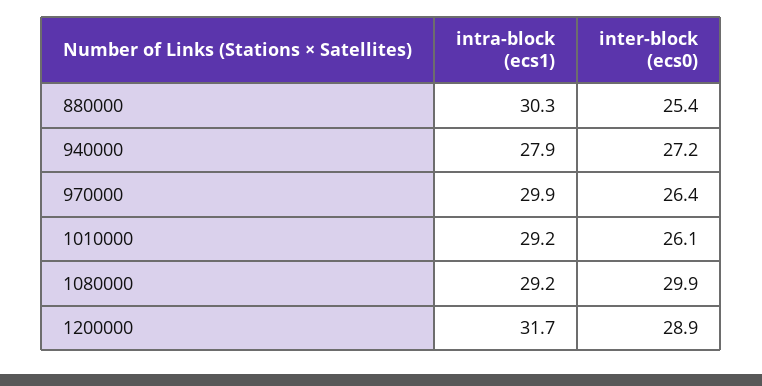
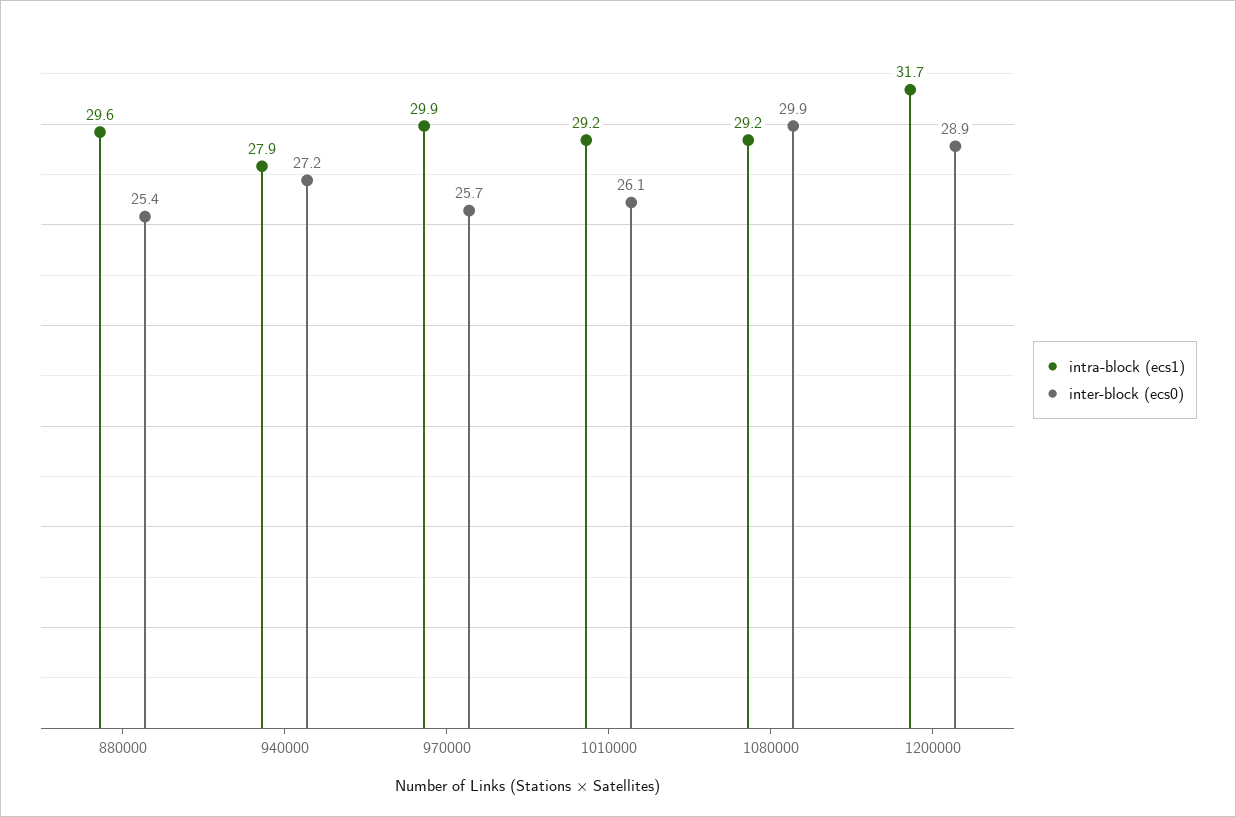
  {
    "intra-block (ecs1)": {
-     "880000": 30.3,
+     "880000": 29.6,
      "940000": 27.9,
      "970000": 29.9,
      "1010000": 29.2,
      "1080000": 29.2,
      "1200000": 31.7
    },
    "inter-block (ecs0)": {
      "880000": 25.4,
      "940000": 27.2,
-     "970000": 26.4,
+     "970000": 25.7,
      "1010000": 26.1,
      "1080000": 29.9,
      "1200000": 28.9
    }
  }

